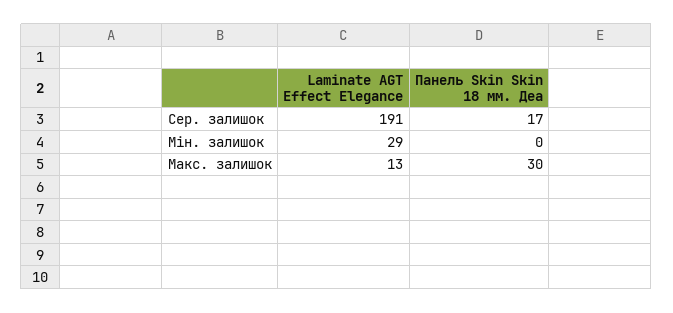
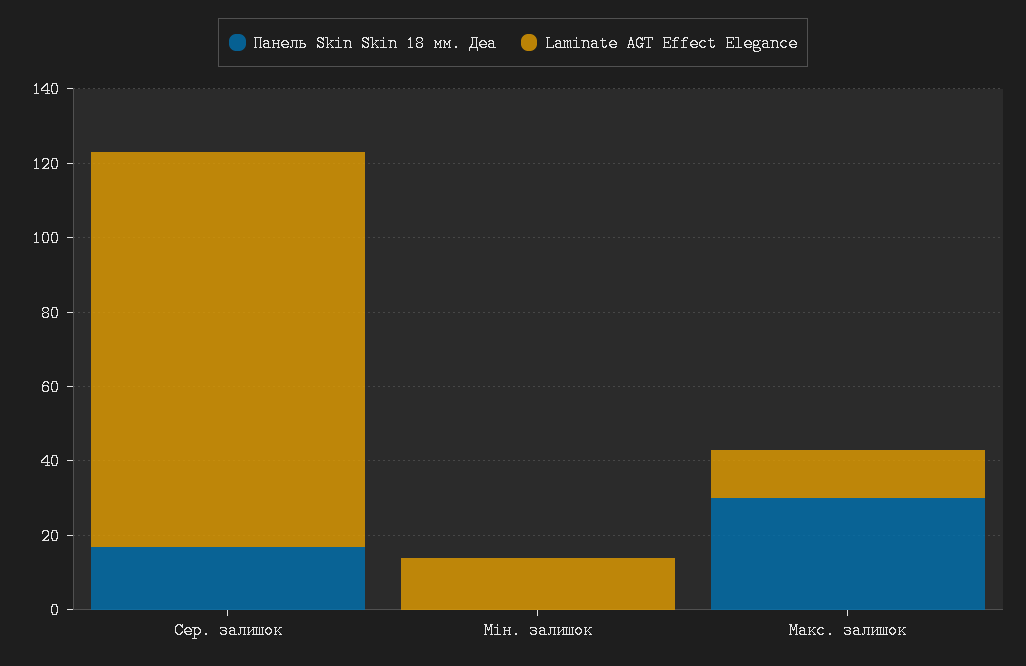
  {
    "Laminate AGT Effect Elegance": {
-     "Сер. залишок": 191,
+     "Сер. залишок": 105,
-     "Мін. залишок": 29,
+     "Мін. залишок": 15,
      "Макс. залишок": 13
    },
    "Панель Skin Skin 18 мм. Деа": {
      "Сер. залишок": 17,
      "Мін. залишок": 0,
      "Макс. залишок": 30
    }
  }

